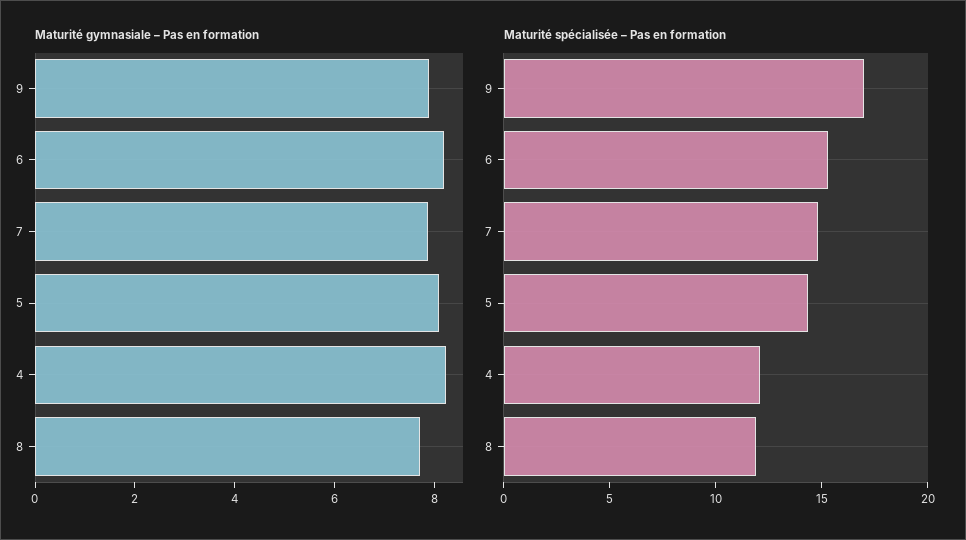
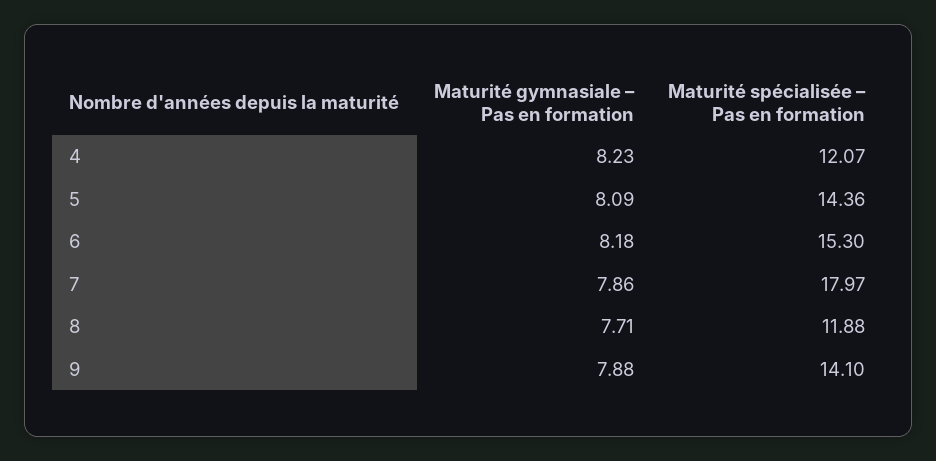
  {
    "Maturité gymnasiale – Pas en formation": {
      "9": 7.88,
      "6": 8.18,
      "7": 7.86,
      "5": 8.09,
      "4": 8.23,
      "8": 7.71
    },
    "Maturité spécialisée – Pas en formation": {
-     "9": 17,
+     "9": 14.1,
      "6": 15.3,
-     "7": 15,
+     "7": 17.97,
      "5": 14.36,
      "4": 12.07,
      "8": 11.88
    }
  }

